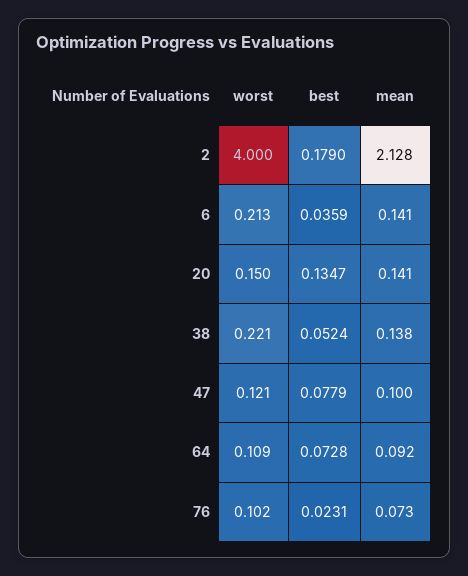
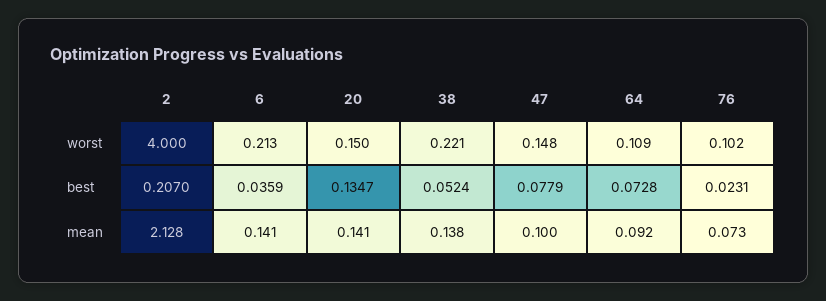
  {
    "worst": {
      "2": 4,
      "6": 0.213,
      "20": 0.15,
      "38": 0.221,
-     "47": 0.121,
+     "47": 0.148,
      "64": 0.109,
      "76": 0.102
    },
    "best": {
-     "2": 0.179,
+     "2": 0.207,
      "6": 0.0359,
      "20": 0.1347,
      "38": 0.0524,
      "47": 0.0779,
      "64": 0.0728,
      "76": 0.0231
    },
    "mean": {
      "2": 2.128,
      "6": 0.141,
      "20": 0.141,
      "38": 0.138,
      "47": 0.1,
      "64": 0.092,
      "76": 0.073
    }
  }

